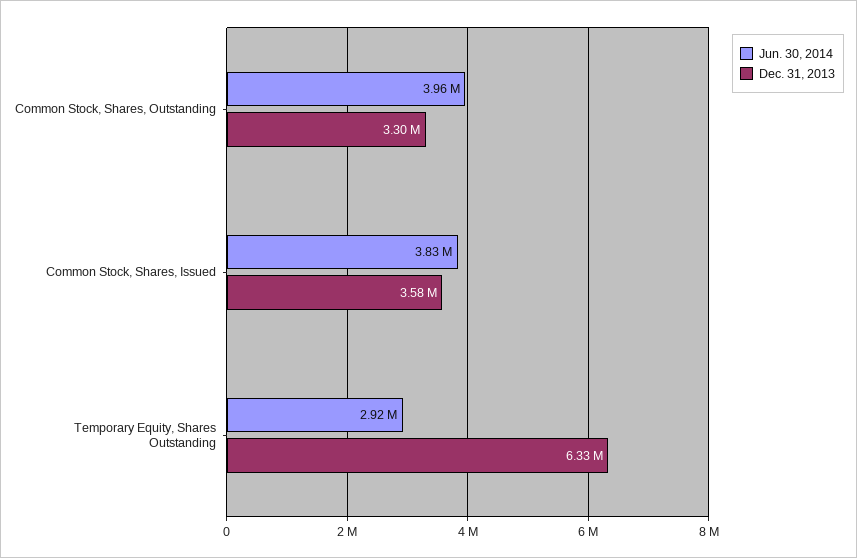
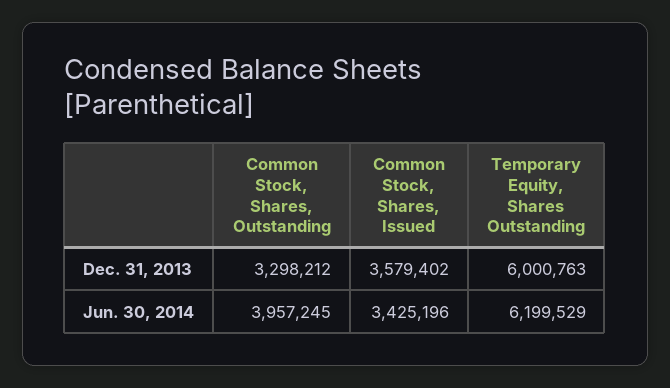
  {
    "Jun. 30, 2014": {
      "Common Stock, Shares, Outstanding": 3957245,
-     "Common Stock, Shares, Issued": 3830000,
+     "Common Stock, Shares, Issued": 3425196,
-     "Temporary Equity, Shares Outstanding": 2920000
+     "Temporary Equity, Shares Outstanding": 6199529
    },
    "Dec. 31, 2013": {
      "Common Stock, Shares, Outstanding": 3298212,
      "Common Stock, Shares, Issued": 3579402,
-     "Temporary Equity, Shares Outstanding": 6330000
+     "Temporary Equity, Shares Outstanding": 6000763
    }
  }

